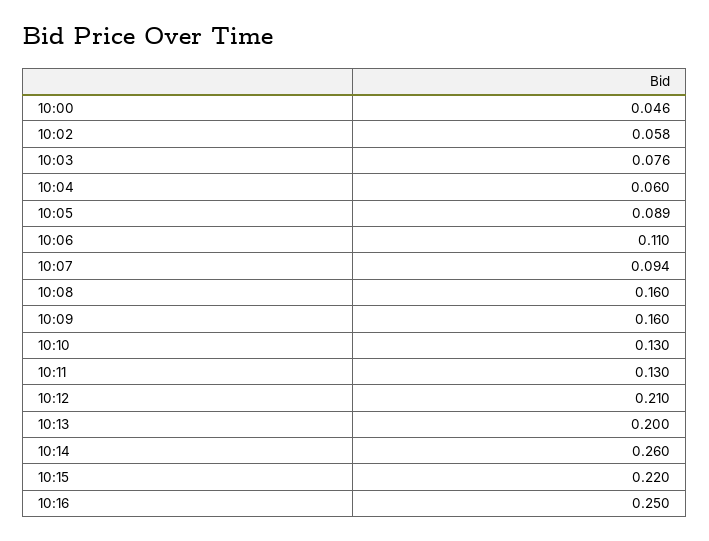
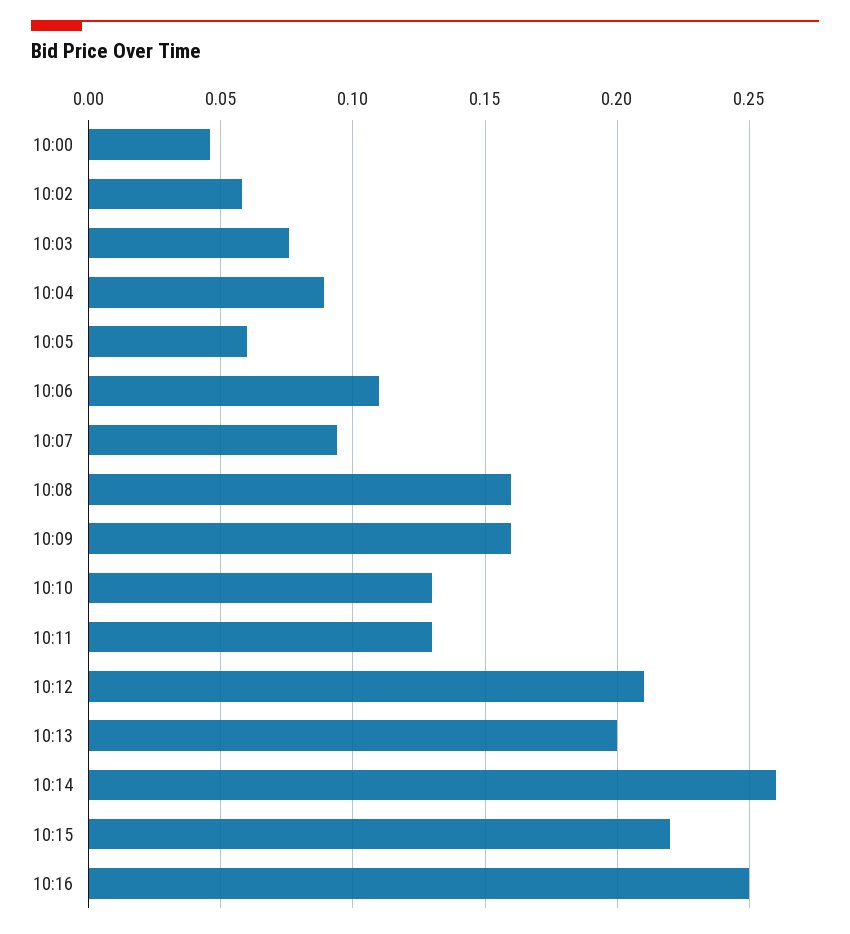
  {
    "10:00": 0.046,
    "10:02": 0.058,
    "10:03": 0.076,
-   "10:04": 0.06,
+   "10:04": 0.09,
-   "10:05": 0.089,
+   "10:05": 0.06,
    "10:06": 0.11,
    "10:07": 0.094,
    "10:08": 0.16,
    "10:09": 0.16,
    "10:10": 0.13,
    "10:11": 0.13,
    "10:12": 0.21,
    "10:13": 0.2,
    "10:14": 0.26,
    "10:15": 0.22,
    "10:16": 0.25
  }

